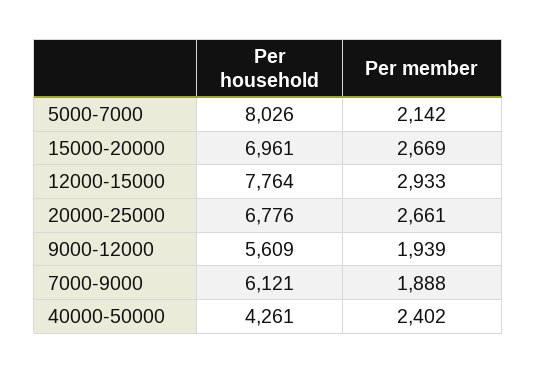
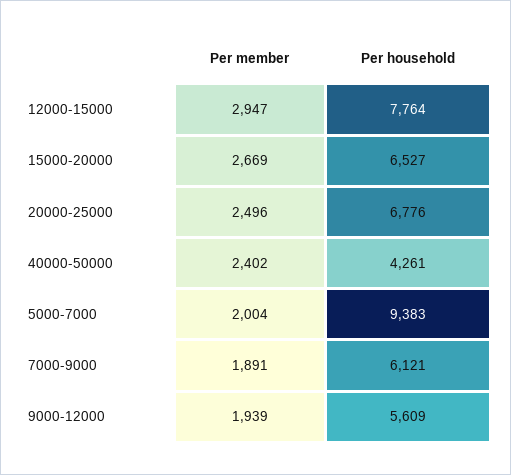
  {
    "Per household": {
-     "5000-7000": 8026,
+     "5000-7000": 9383,
-     "15000-20000": 6961,
+     "15000-20000": 6527,
      "12000-15000": 7764,
      "20000-25000": 6776,
      "9000-12000": 5609,
      "7000-9000": 6121,
      "40000-50000": 4261
    },
    "Per member": {
-     "5000-7000": 2142,
+     "5000-7000": 2004,
      "15000-20000": 2669,
-     "12000-15000": 2933,
+     "12000-15000": 2947,
-     "20000-25000": 2661,
+     "20000-25000": 2496,
      "9000-12000": 1939,
-     "7000-9000": 1888,
+     "7000-9000": 1891,
      "40000-50000": 2402
    }
  }

